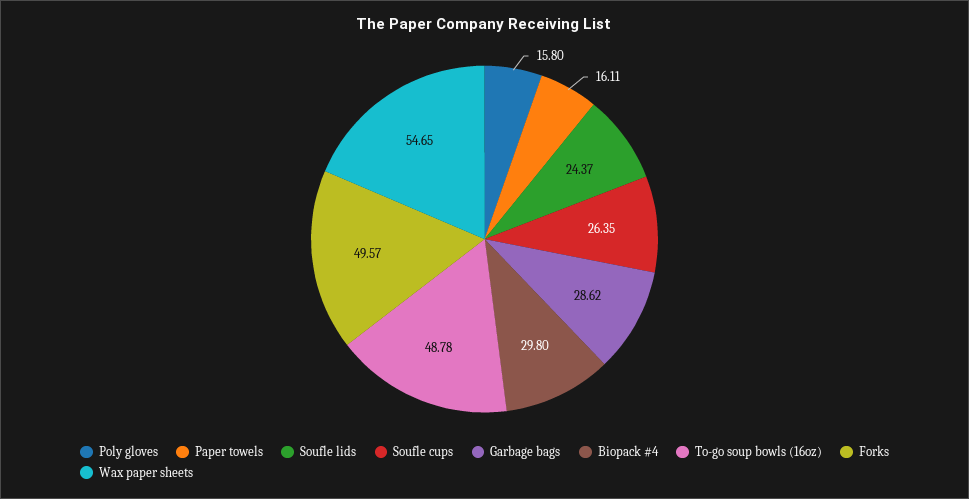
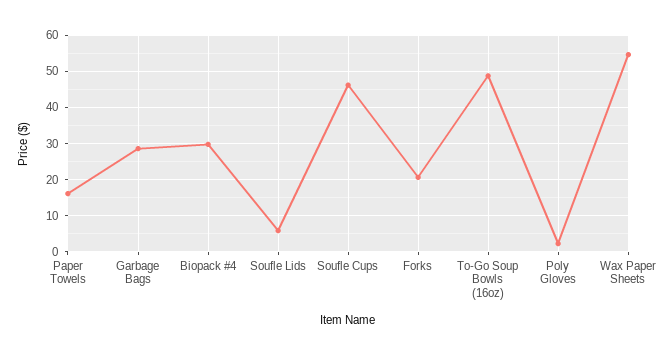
  {
-   "Poly gloves": 15.8,
+   "Poly gloves": 2,
    "Paper towels": 16.11,
-   "Soufle lids": 24.37,
+   "Soufle lids": 6,
-   "Soufle cups": 26.35,
+   "Soufle cups": 46,
    "Garbage bags": 28.62,
    "Biopack #4": 29.8,
    "To-go soup bowls (16oz)": 48.78,
-   "Forks": 49.57,
+   "Forks": 20,
    "Wax paper sheets": 54.65
  }

